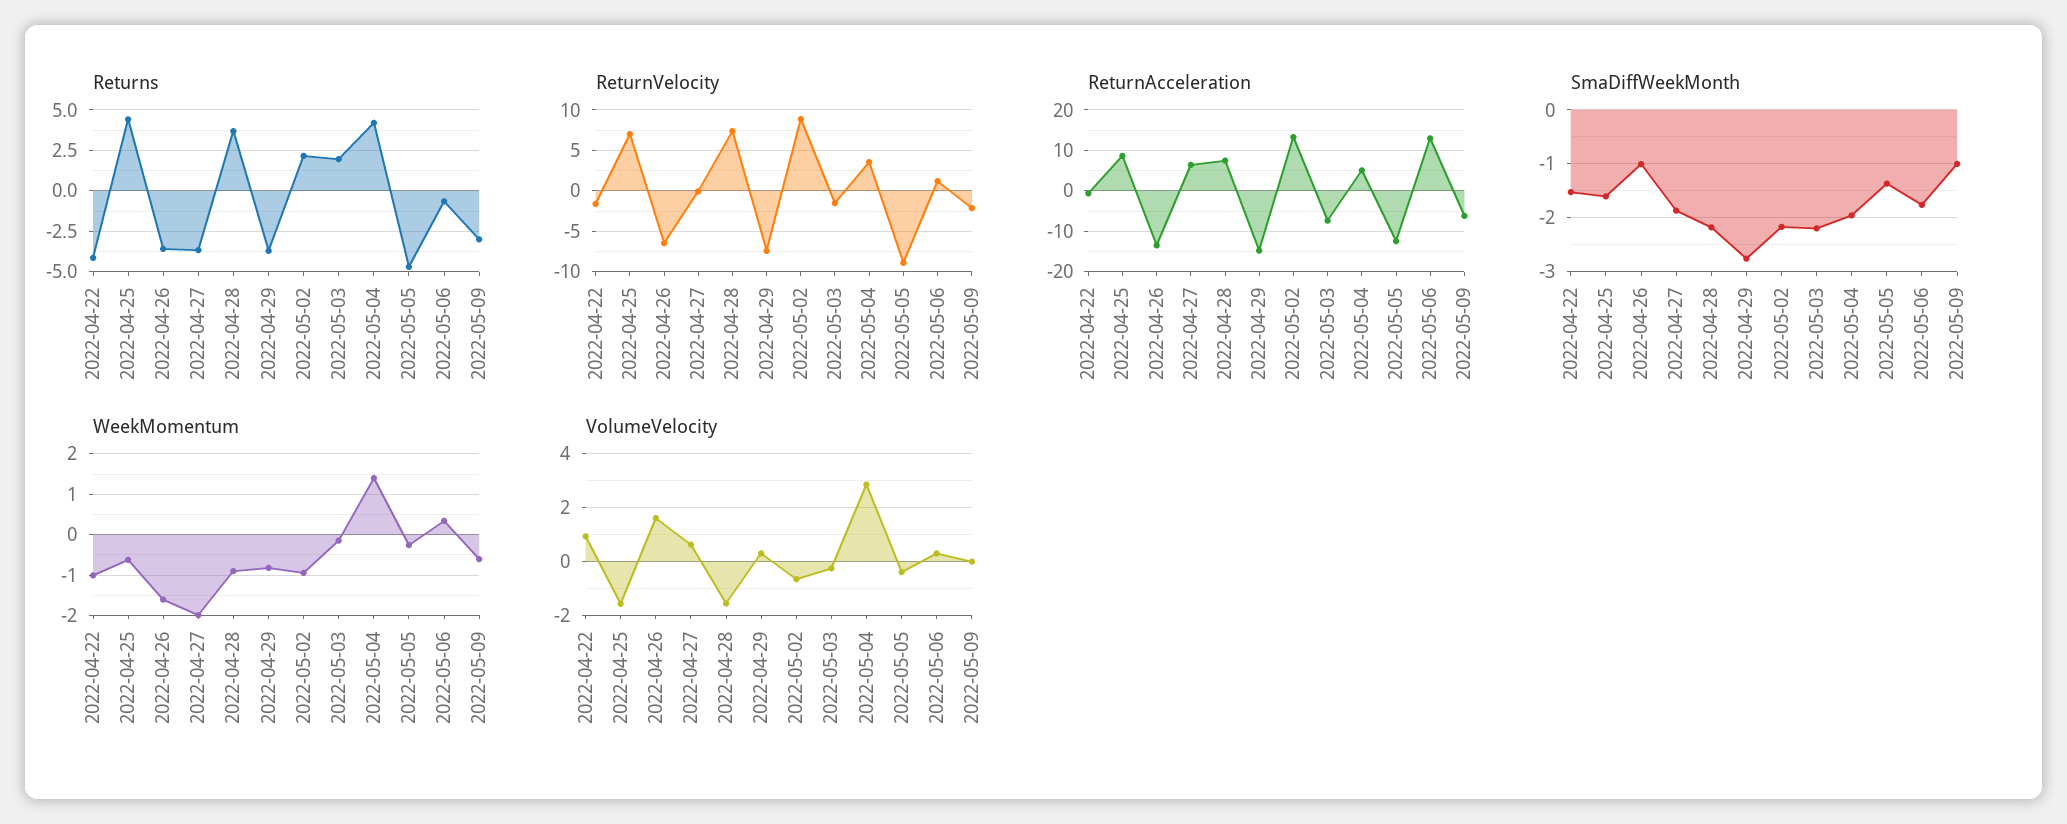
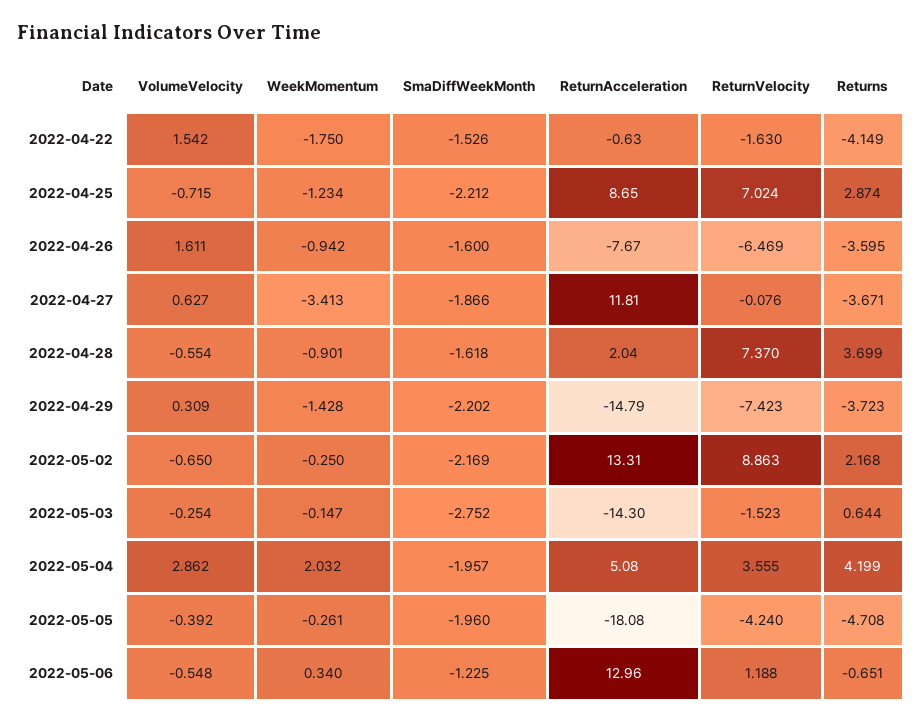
  {
    "Returns": {
      "2022-04-22": -4.149,
-     "2022-04-25": 4.5,
+     "2022-04-25": 2.874,
      "2022-04-26": -3.595,
      "2022-04-27": -3.671,
      "2022-04-28": 3.699,
      "2022-04-29": -3.723,
      "2022-05-02": 2.168,
-     "2022-05-03": 2,
+     "2022-05-03": 0.644,
      "2022-05-04": 4.199,
      "2022-05-05": -4.708,
-     "2022-05-06": -0.651,
+     "2022-05-06": -0.651
-     "2022-05-09": -3
    },
    "ReturnVelocity": {
      "2022-04-22": -1.63,
      "2022-04-25": 7.024,
      "2022-04-26": -6.469,
      "2022-04-27": -0.076,
      "2022-04-28": 7.37,
      "2022-04-29": -7.423,
      "2022-05-02": 8.863,
      "2022-05-03": -1.523,
      "2022-05-04": 3.555,
-     "2022-05-05": -9,
+     "2022-05-05": -4.24,
-     "2022-05-06": 1.188,
+     "2022-05-06": 1.188
-     "2022-05-09": -2
    },
    "ReturnAcceleration": {
      "2022-04-22": -0.63,
      "2022-04-25": 8.65,
-     "2022-04-26": -14,
+     "2022-04-26": -7.67,
-     "2022-04-27": 6,
+     "2022-04-27": 11.81,
-     "2022-04-28": 8,
+     "2022-04-28": 2.04,
      "2022-04-29": -14.79,
      "2022-05-02": 13.31,
-     "2022-05-03": -8,
+     "2022-05-03": -14.3,
      "2022-05-04": 5.08,
-     "2022-05-05": -12,
+     "2022-05-05": -18.08,
-     "2022-05-06": 12.96,
+     "2022-05-06": 12.96
-     "2022-05-09": -6
    },
    "SmaDiffWeekMonth": {
      "2022-04-22": -1.526,
-     "2022-04-25": -1.6,
+     "2022-04-25": -2.212,
-     "2022-04-26": -1,
+     "2022-04-26": -1.6,
      "2022-04-27": -1.866,
-     "2022-04-28": -2.2,
+     "2022-04-28": -1.618,
-     "2022-04-29": -2.8,
+     "2022-04-29": -2.202,
      "2022-05-02": -2.169,
-     "2022-05-03": -2.2,
+     "2022-05-03": -2.752,
      "2022-05-04": -1.957,
-     "2022-05-05": -1.4,
+     "2022-05-05": -1.96,
-     "2022-05-06": -1.8,
+     "2022-05-06": -1.225
-     "2022-05-09": -1
    },
    "WeekMomentum": {
-     "2022-04-22": -1,
+     "2022-04-22": -1.75,
-     "2022-04-25": -0.6,
+     "2022-04-25": -1.234,
-     "2022-04-26": -1.6,
+     "2022-04-26": -0.942,
-     "2022-04-27": -2,
+     "2022-04-27": -3.413,
      "2022-04-28": -0.901,
-     "2022-04-29": -0.8,
+     "2022-04-29": -1.428,
-     "2022-05-02": -1,
+     "2022-05-02": -0.25,
      "2022-05-03": -0.147,
-     "2022-05-04": 1.4,
+     "2022-05-04": 2.032,
      "2022-05-05": -0.261,
-     "2022-05-06": 0.34,
+     "2022-05-06": 0.34
-     "2022-05-09": -0.6
    },
    "VolumeVelocity": {
-     "2022-04-22": 1,
+     "2022-04-22": 1.542,
-     "2022-04-25": -1.5,
+     "2022-04-25": -0.715,
      "2022-04-26": 1.611,
      "2022-04-27": 0.627,
-     "2022-04-28": -1.5,
+     "2022-04-28": -0.554,
      "2022-04-29": 0.309,
      "2022-05-02": -0.65,
      "2022-05-03": -0.254,
      "2022-05-04": 2.862,
      "2022-05-05": -0.392,
-     "2022-05-06": 0.25,
+     "2022-05-06": -0.548
-     "2022-05-09": 0
    }
  }

